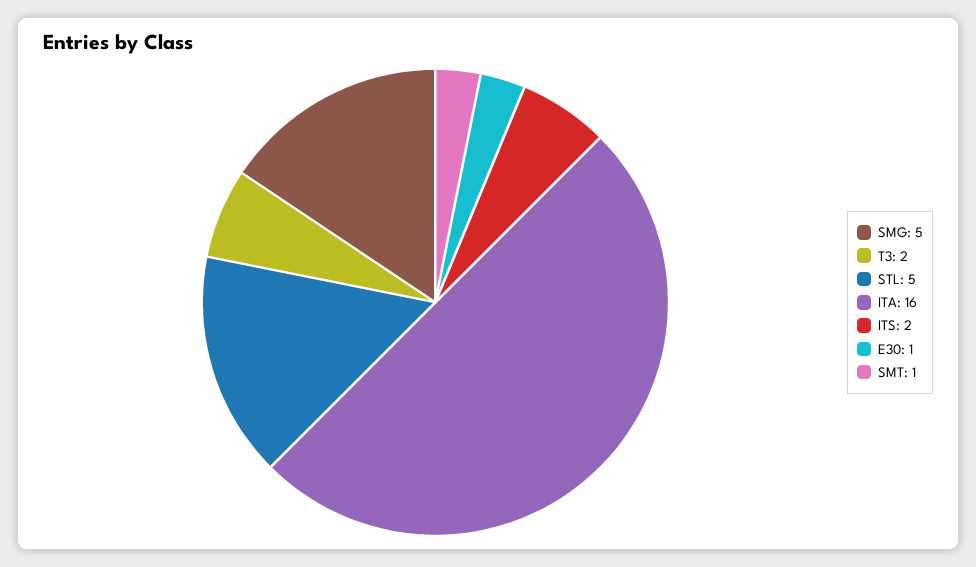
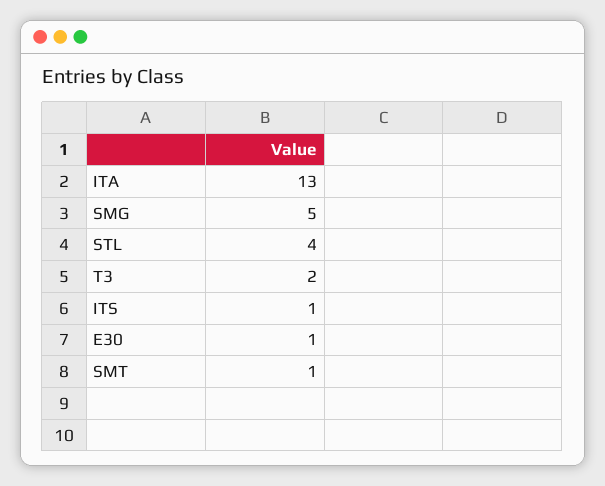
  {
    "SMG": 5,
    "T3": 2,
-   "STL": 5,
+   "STL": 4,
-   "ITA": 16,
+   "ITA": 13,
-   "ITS": 2,
+   "ITS": 1,
    "E30": 1,
    "SMT": 1
  }

